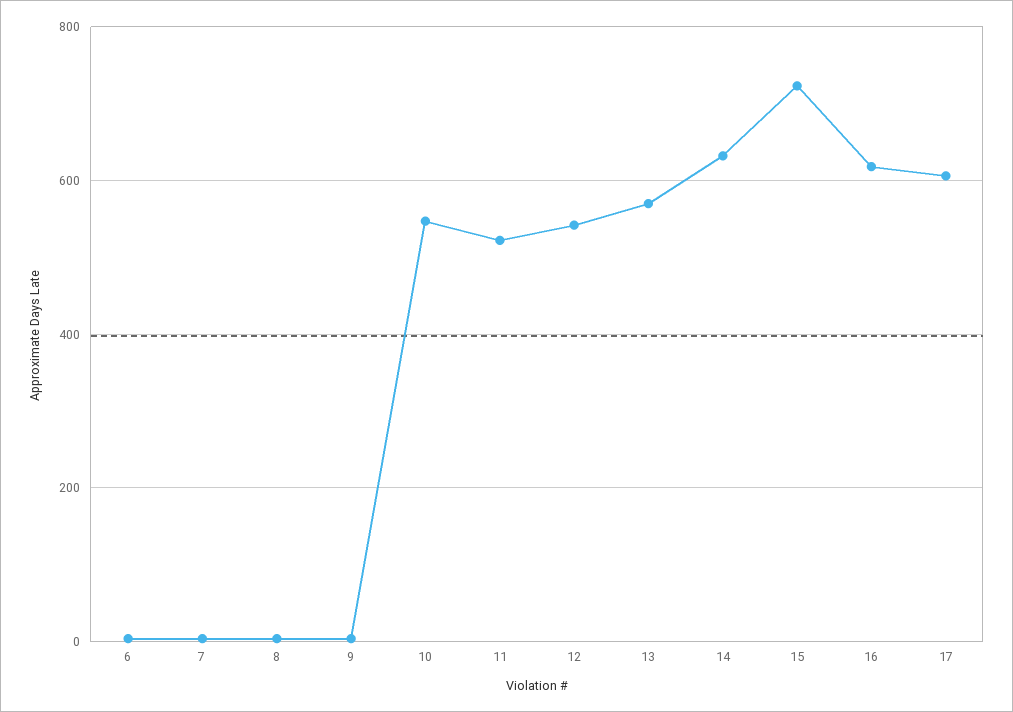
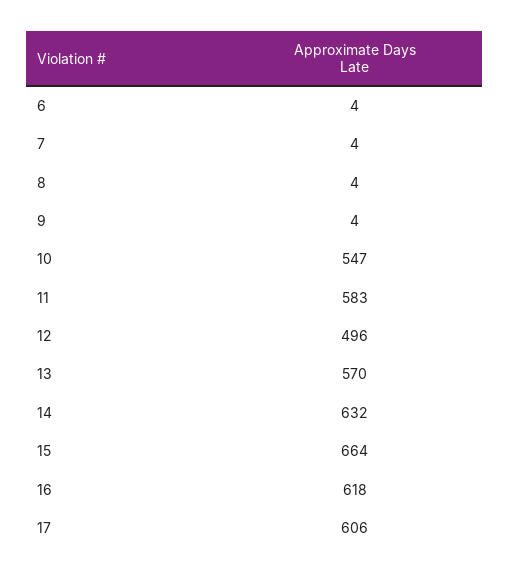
  {
    "6": 4,
    "7": 4,
    "8": 4,
    "9": 4,
    "10": 547,
-   "11": 520,
+   "11": 583,
-   "12": 540,
+   "12": 496,
    "13": 570,
    "14": 632,
-   "15": 720,
+   "15": 664,
    "16": 618,
    "17": 606
  }

